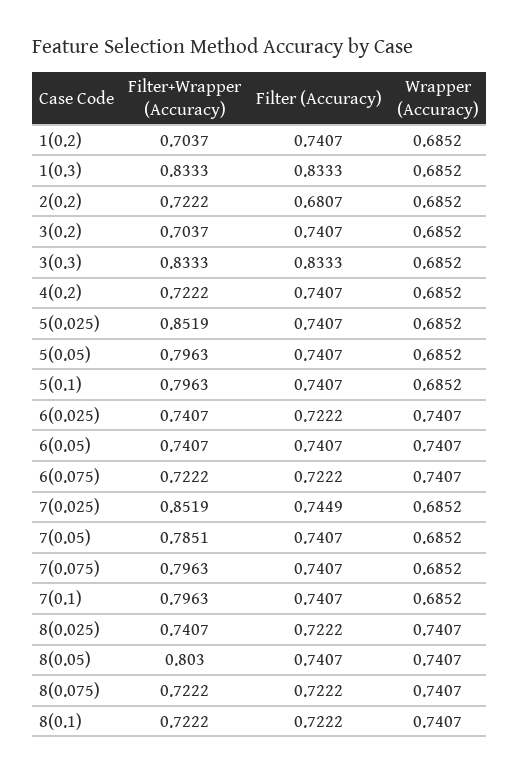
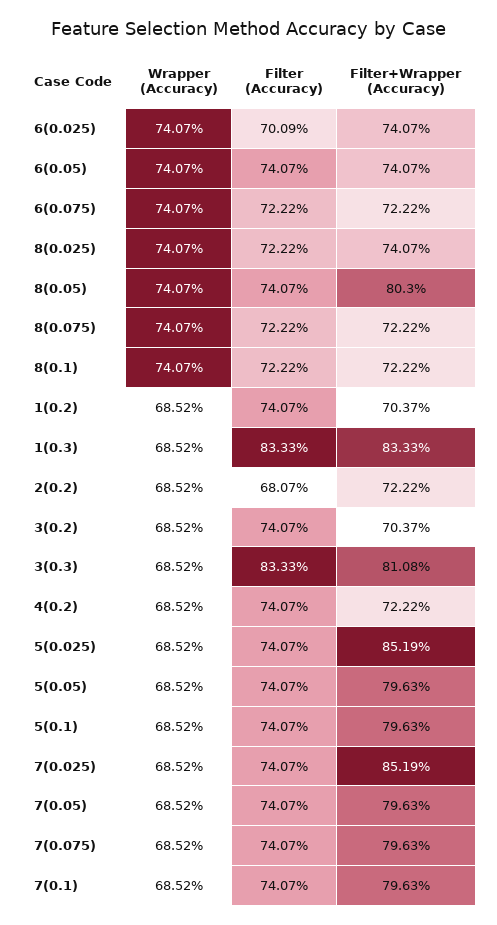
  {
    "Filter+Wrapper (Accuracy)": {
      "1(0.2)": 0.7037,
      "1(0.3)": 0.8333,
      "2(0.2)": 0.7222,
      "3(0.2)": 0.7037,
-     "3(0.3)": 0.8333,
+     "3(0.3)": 0.8108,
      "4(0.2)": 0.7222,
      "5(0.025)": 0.8519,
      "5(0.05)": 0.7963,
      "5(0.1)": 0.7963,
      "6(0.025)": 0.7407,
      "6(0.05)": 0.7407,
      "6(0.075)": 0.7222,
      "7(0.025)": 0.8519,
-     "7(0.05)": 0.7851,
+     "7(0.05)": 0.7963,
      "7(0.075)": 0.7963,
      "7(0.1)": 0.7963,
      "8(0.025)": 0.7407,
      "8(0.05)": 0.803,
      "8(0.075)": 0.7222,
      "8(0.1)": 0.7222
    },
    "Filter (Accuracy)": {
      "1(0.2)": 0.7407,
      "1(0.3)": 0.8333,
      "2(0.2)": 0.6807,
      "3(0.2)": 0.7407,
      "3(0.3)": 0.8333,
      "4(0.2)": 0.7407,
      "5(0.025)": 0.7407,
      "5(0.05)": 0.7407,
      "5(0.1)": 0.7407,
-     "6(0.025)": 0.7222,
+     "6(0.025)": 0.7009,
      "6(0.05)": 0.7407,
      "6(0.075)": 0.7222,
-     "7(0.025)": 0.7449,
+     "7(0.025)": 0.7407,
      "7(0.05)": 0.7407,
      "7(0.075)": 0.7407,
      "7(0.1)": 0.7407,
      "8(0.025)": 0.7222,
      "8(0.05)": 0.7407,
      "8(0.075)": 0.7222,
      "8(0.1)": 0.7222
    },
    "Wrapper (Accuracy)": {
      "1(0.2)": 0.6852,
      "1(0.3)": 0.6852,
      "2(0.2)": 0.6852,
      "3(0.2)": 0.6852,
      "3(0.3)": 0.6852,
      "4(0.2)": 0.6852,
      "5(0.025)": 0.6852,
      "5(0.05)": 0.6852,
      "5(0.1)": 0.6852,
      "6(0.025)": 0.7407,
      "6(0.05)": 0.7407,
      "6(0.075)": 0.7407,
      "7(0.025)": 0.6852,
      "7(0.05)": 0.6852,
      "7(0.075)": 0.6852,
      "7(0.1)": 0.6852,
      "8(0.025)": 0.7407,
      "8(0.05)": 0.7407,
      "8(0.075)": 0.7407,
      "8(0.1)": 0.7407
    }
  }

